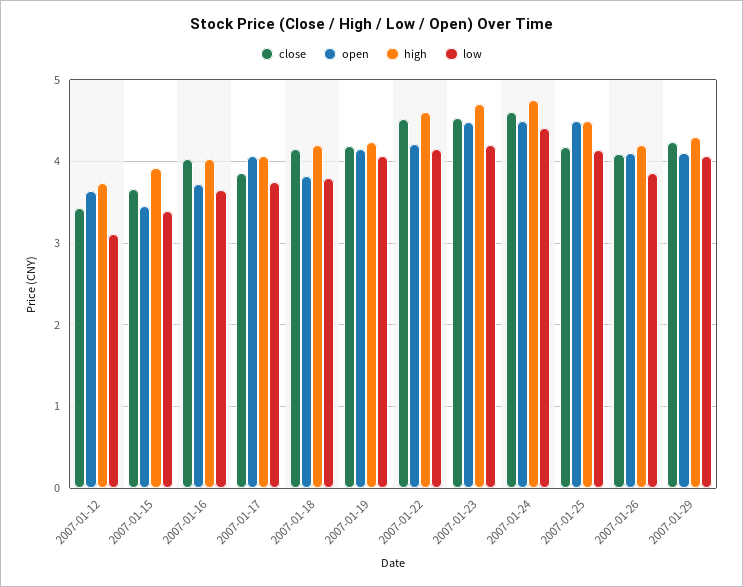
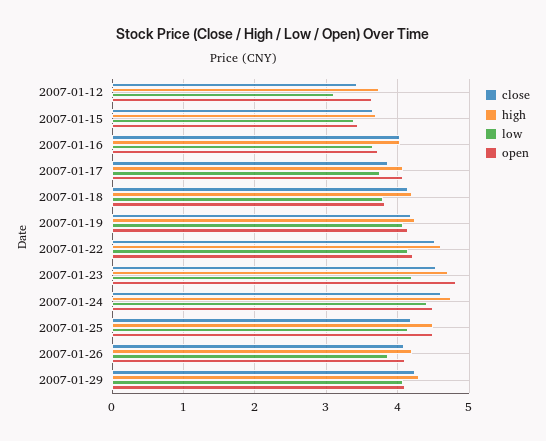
  {
    "close": {
      "2007-01-12": 3.4,
      "2007-01-15": 3.7,
      "2007-01-16": 4,
      "2007-01-17": 3.9,
      "2007-01-18": 4.2,
      "2007-01-19": 4.2,
      "2007-01-22": 4.5,
      "2007-01-23": 4.5,
      "2007-01-24": 4.6,
      "2007-01-25": 4.2,
      "2007-01-26": 4.1,
      "2007-01-29": 4.2
    },
    "open": {
      "2007-01-12": 3.6,
      "2007-01-15": 3.5,
      "2007-01-16": 3.7,
      "2007-01-17": 4.1,
      "2007-01-18": 3.8,
      "2007-01-19": 4.2,
      "2007-01-22": 4.2,
-     "2007-01-23": 4.5,
+     "2007-01-23": 4.8,
      "2007-01-24": 4.5,
      "2007-01-25": 4.5,
      "2007-01-26": 4.1,
      "2007-01-29": 4.1
    },
    "high": {
      "2007-01-12": 3.7,
-     "2007-01-15": 3.9,
+     "2007-01-15": 3.7,
      "2007-01-16": 4,
      "2007-01-17": 4.1,
      "2007-01-18": 4.2,
      "2007-01-19": 4.2,
      "2007-01-22": 4.6,
      "2007-01-23": 4.7,
      "2007-01-24": 4.8,
      "2007-01-25": 4.5,
      "2007-01-26": 4.2,
      "2007-01-29": 4.3
    },
    "low": {
      "2007-01-12": 3.1,
      "2007-01-15": 3.4,
      "2007-01-16": 3.7,
      "2007-01-17": 3.8,
      "2007-01-18": 3.8,
      "2007-01-19": 4.1,
      "2007-01-22": 4.2,
      "2007-01-23": 4.2,
      "2007-01-24": 4.4,
      "2007-01-25": 4.1,
      "2007-01-26": 3.9,
      "2007-01-29": 4.1
    }
  }

